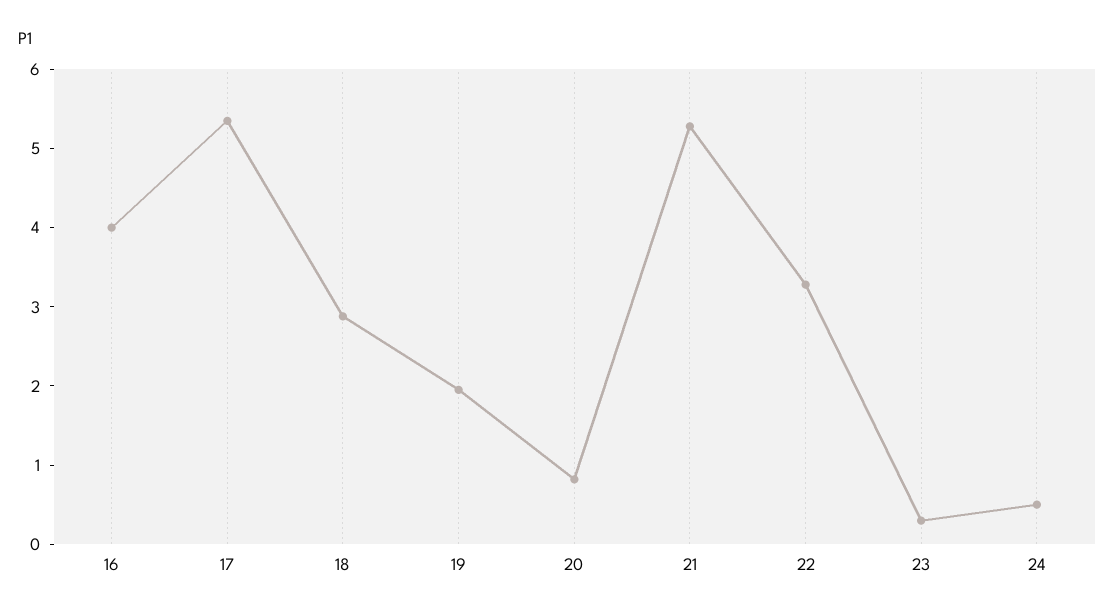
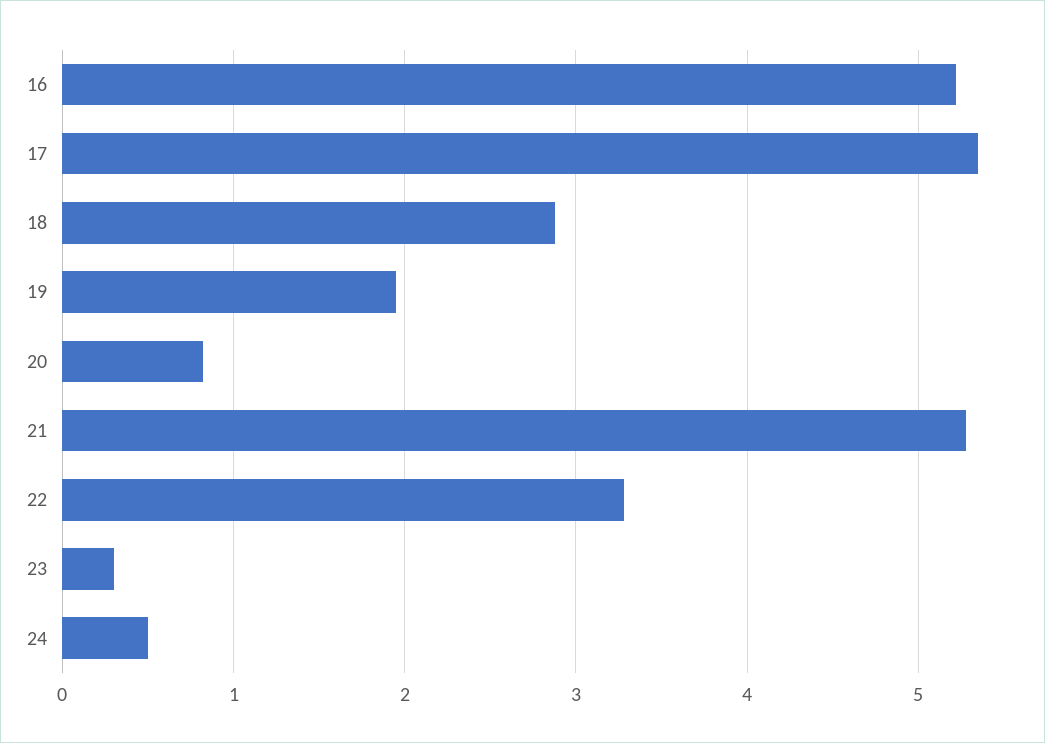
  {
-   "16": 4,
+   "16": 5.2,
    "17": 5.4,
    "18": 2.9,
    "19": 2,
    "20": 0.8,
    "21": 5.3,
    "22": 3.3,
    "23": 0.3,
    "24": 0.5
  }

